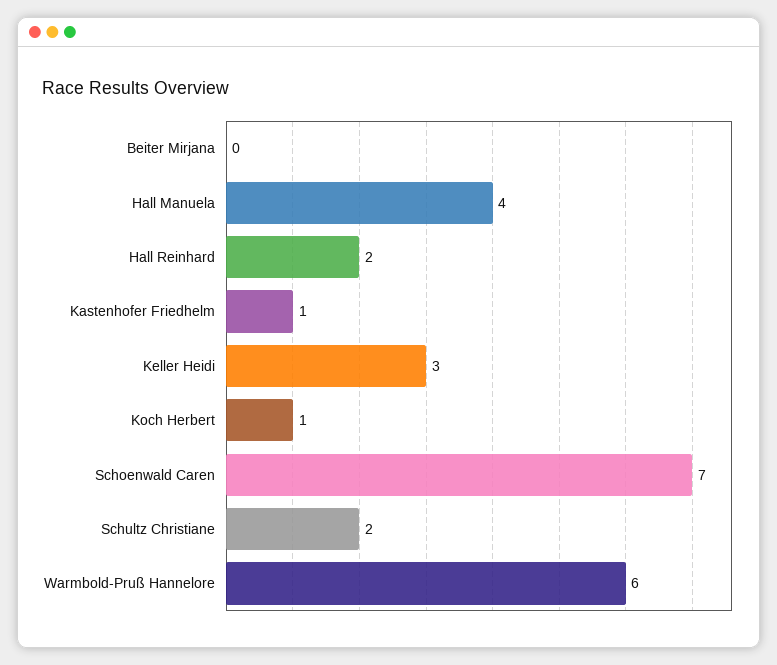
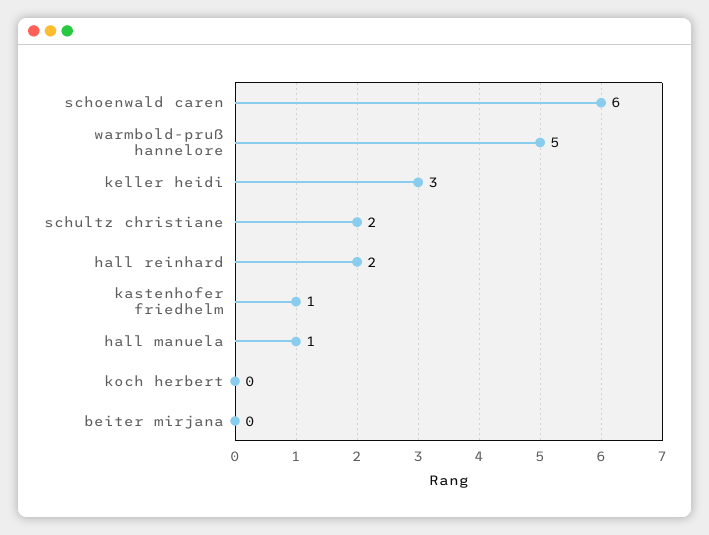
  {
    "Beiter Mirjana": 0,
-   "Hall Manuela": 4,
+   "Hall Manuela": 1,
    "Hall Reinhard": 2,
    "Kastenhofer Friedhelm": 1,
    "Keller Heidi": 3,
-   "Koch Herbert": 1,
+   "Koch Herbert": 0,
-   "Schoenwald Caren": 7,
+   "Schoenwald Caren": 6,
    "Schultz Christiane": 2,
-   "Warmbold-Pruß Hannelore": 6
+   "Warmbold-Pruß Hannelore": 5
  }

